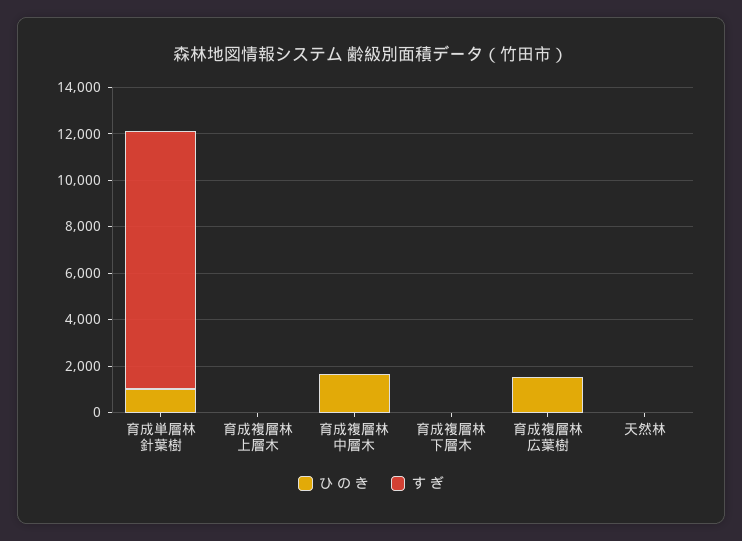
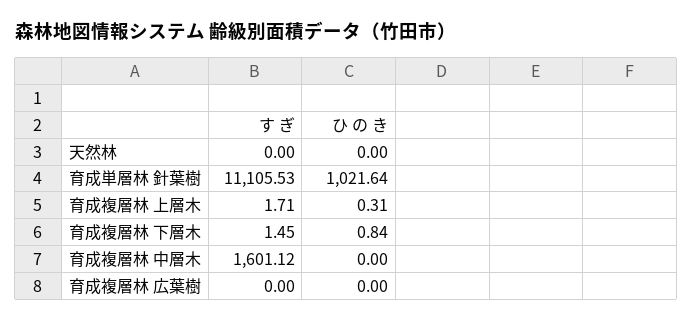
  {
    "ひ の き": {
      "育成単層林 針葉樹": 1021.64,
      "育成複層林 上層木": 0.31,
-     "育成複層林 中層木": 1500,
+     "育成複層林 中層木": 0,
      "育成複層林 下層木": 0.84,
-     "育成複層林 広葉樹": 1500,
+     "育成複層林 広葉樹": 0,
      "天然林": 0
    },
    "す ぎ": {
      "育成単層林 針葉樹": 11105.53,
      "育成複層林 上層木": 1.71,
-     "育成複層林 中層木": 0,
+     "育成複層林 中層木": 1601.12,
      "育成複層林 下層木": 1.45,
      "育成複層林 広葉樹": 0,
      "天然林": 0
    }
  }

